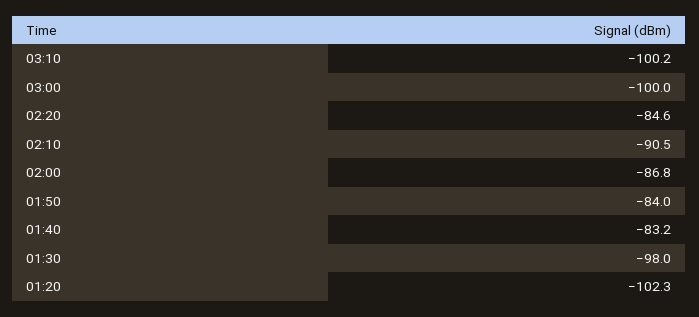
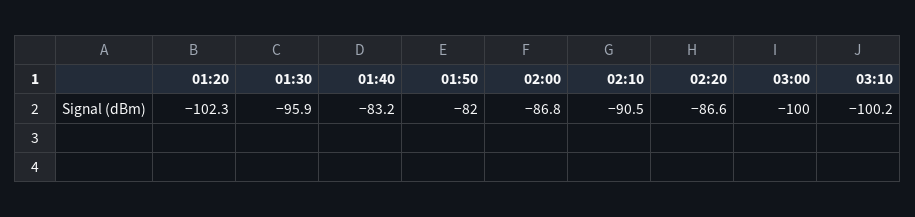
  {
    "03:10": -100.2,
    "03:00": -100,
-   "02:20": -84.6,
+   "02:20": -86.6,
    "02:10": -90.5,
    "02:00": -86.8,
-   "01:50": -84,
+   "01:50": -82,
    "01:40": -83.2,
-   "01:30": -98,
+   "01:30": -95.9,
    "01:20": -102.3
  }

